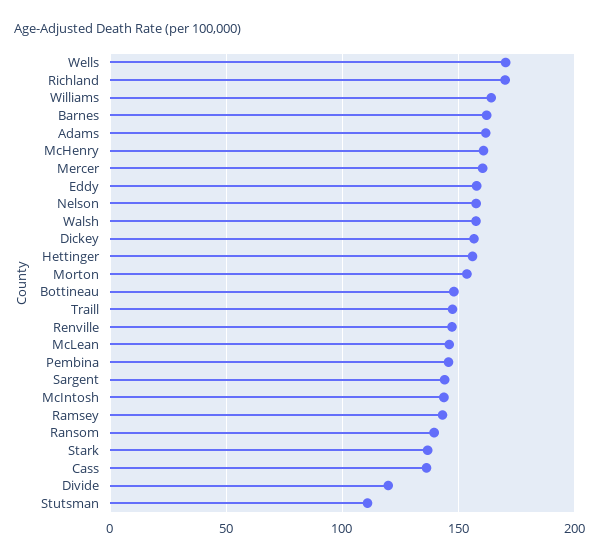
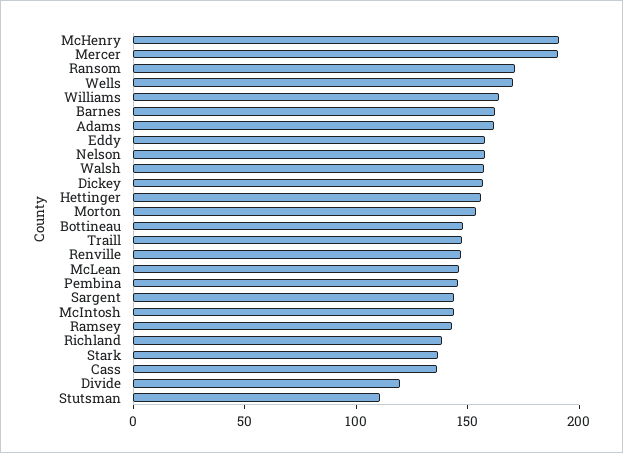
  {
    "Wells": 170,
-   "Richland": 170,
+   "Richland": 140,
    "Williams": 165,
    "Barnes": 160,
    "Adams": 160,
-   "McHenry": 160,
+   "McHenry": 190,
-   "Mercer": 160,
+   "Mercer": 190,
    "Eddy": 160,
    "Nelson": 160,
    "Walsh": 160,
    "Dickey": 155,
    "Hettinger": 155,
    "Morton": 155,
    "Bottineau": 150,
    "Traill": 145,
    "Renville": 145,
    "McLean": 145,
    "Pembina": 145,
    "Sargent": 145,
    "McIntosh": 145,
    "Ramsey": 145,
-   "Ransom": 140,
+   "Ransom": 170,
    "Stark": 135,
    "Cass": 135,
    "Divide": 120,
    "Stutsman": 110
  }

